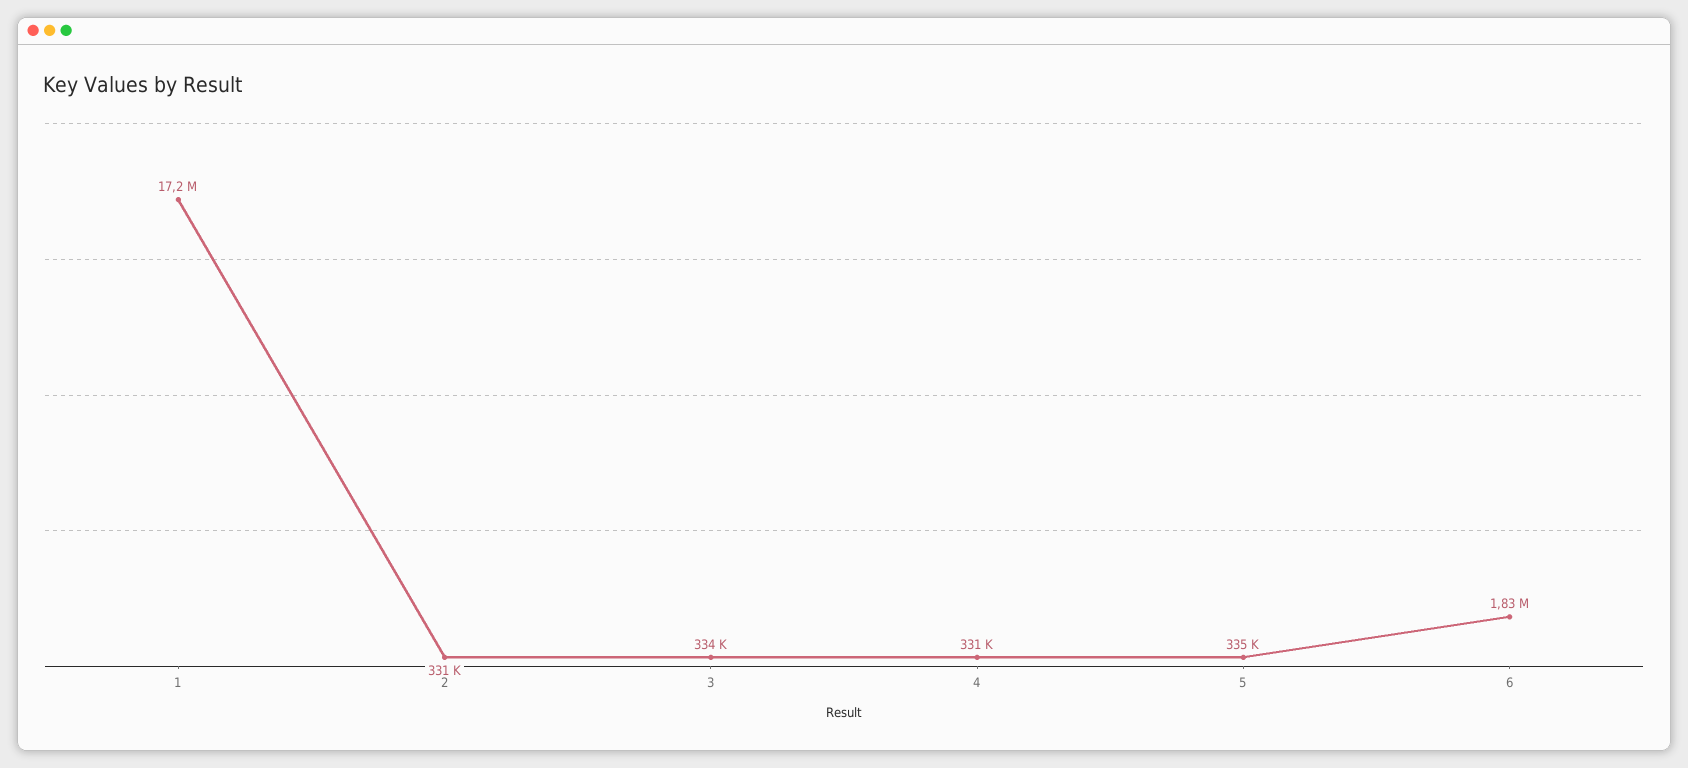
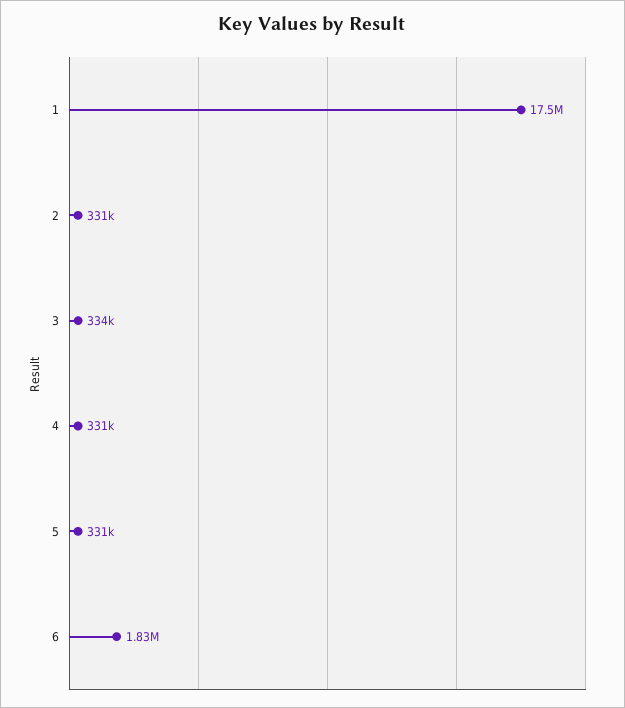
  {
-   "1": 17200000,
+   "1": 17500000,
    "2": 331000,
    "3": 334000,
    "4": 331000,
-   "5": 335000,
+   "5": 331000,
    "6": 1830000
  }

